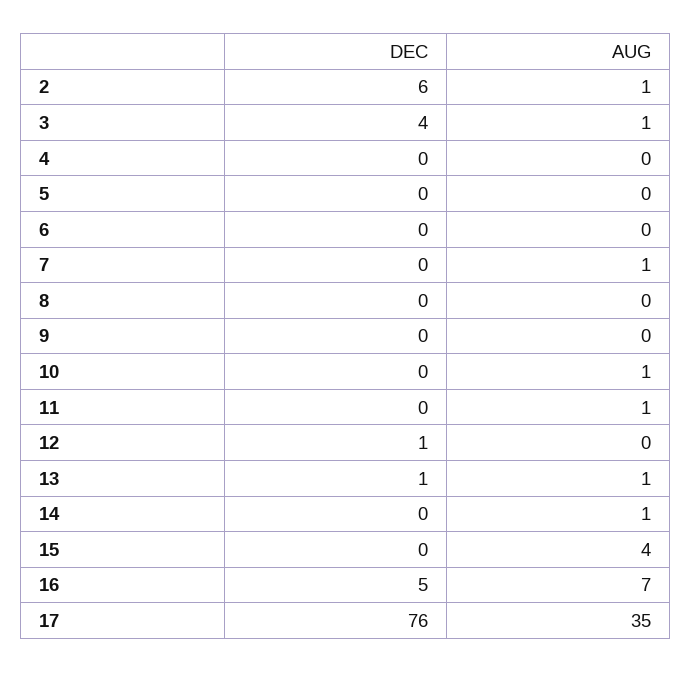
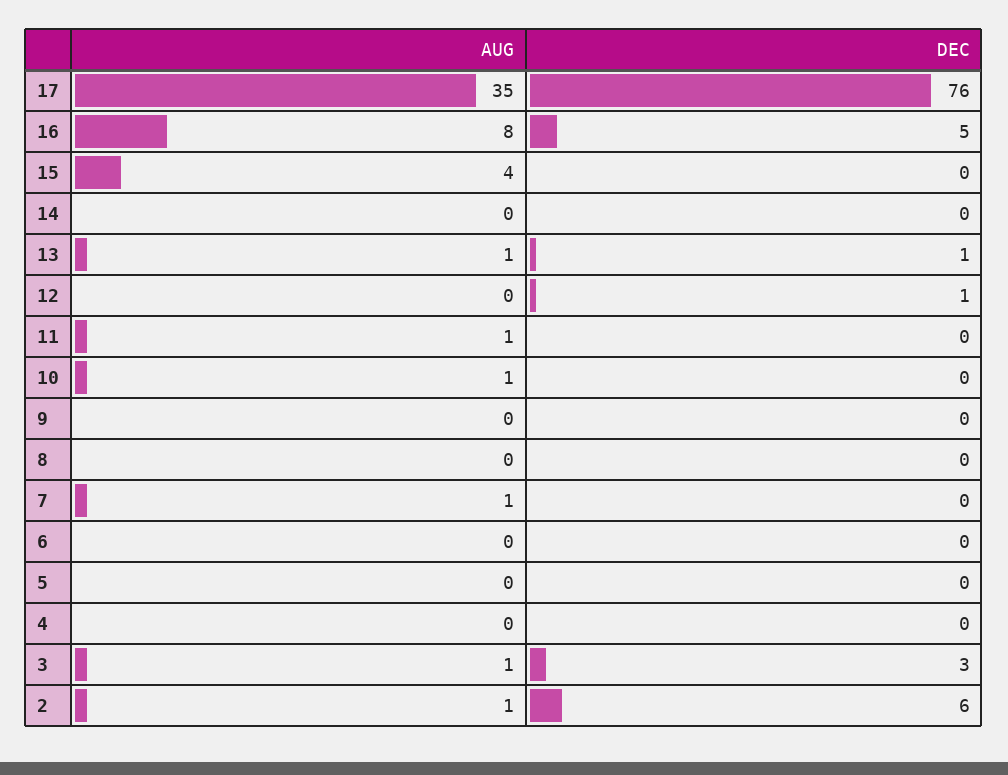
  {
    "DEC": {
      "2": 6,
-     "3": 4,
+     "3": 3,
      "4": 0,
      "5": 0,
      "6": 0,
      "7": 0,
      "8": 0,
      "9": 0,
      "10": 0,
      "11": 0,
      "12": 1,
      "13": 1,
      "14": 0,
      "15": 0,
      "16": 5,
      "17": 76
    },
    "AUG": {
      "2": 1,
      "3": 1,
      "4": 0,
      "5": 0,
      "6": 0,
      "7": 1,
      "8": 0,
      "9": 0,
      "10": 1,
      "11": 1,
      "12": 0,
      "13": 1,
-     "14": 1,
+     "14": 0,
      "15": 4,
-     "16": 7,
+     "16": 8,
      "17": 35
    }
  }

